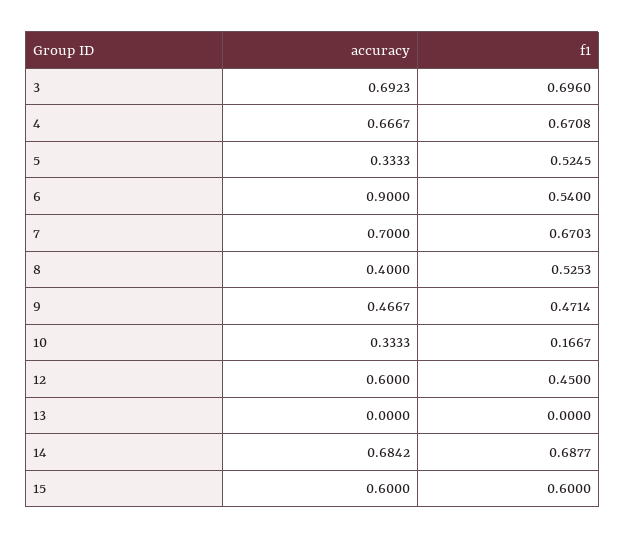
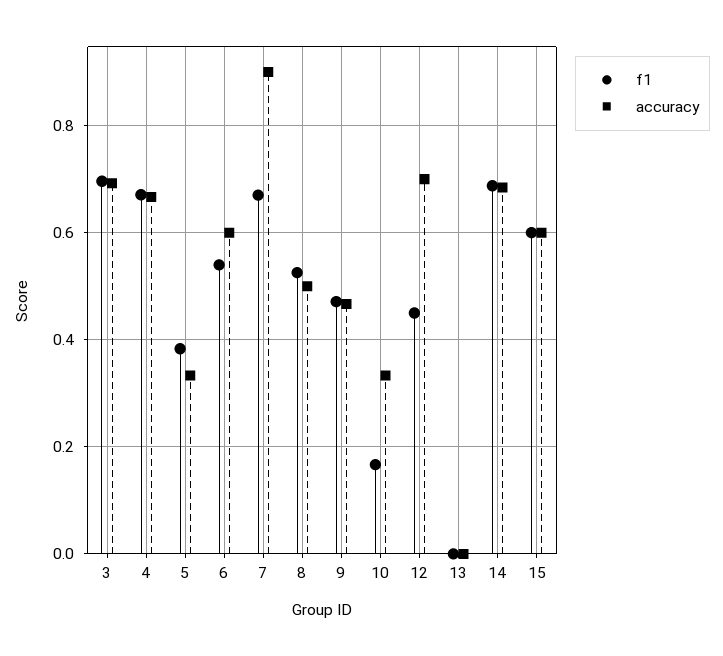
  {
    "accuracy": {
      "3": 0.6923,
      "4": 0.6667,
      "5": 0.3333,
-     "6": 0.9,
+     "6": 0.6,
-     "7": 0.7,
+     "7": 0.9,
-     "8": 0.4,
+     "8": 0.5,
      "9": 0.4667,
      "10": 0.3333,
-     "12": 0.6,
+     "12": 0.7,
      "13": 0,
      "14": 0.6842,
      "15": 0.6
    },
    "f1": {
      "3": 0.696,
      "4": 0.6708,
-     "5": 0.5245,
+     "5": 0.38,
      "6": 0.54,
      "7": 0.6703,
      "8": 0.5253,
      "9": 0.4714,
      "10": 0.1667,
      "12": 0.45,
      "13": 0,
      "14": 0.6877,
      "15": 0.6
    }
  }

